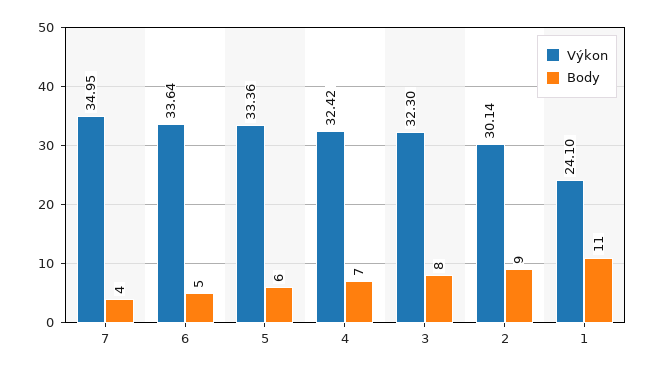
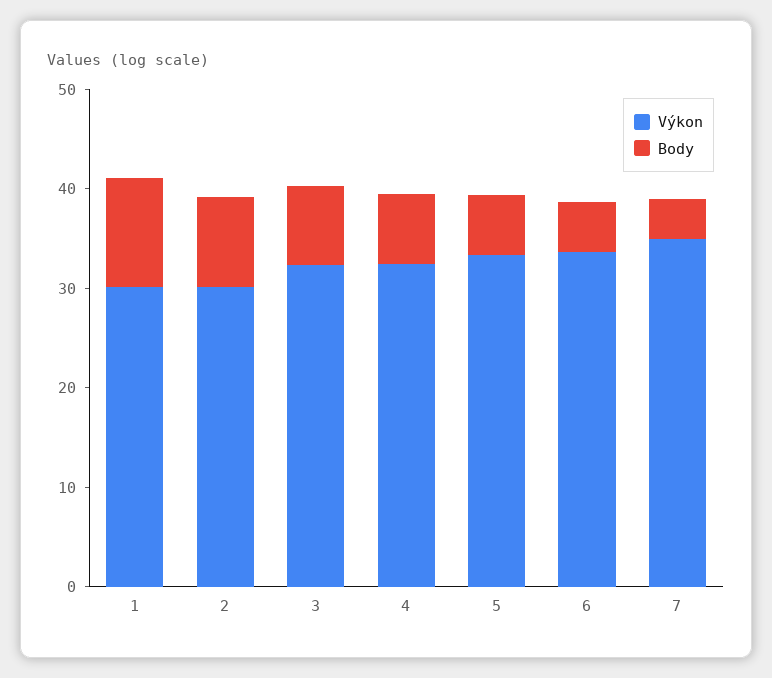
  {
    "Výkon": {
      "7": 34.95,
      "6": 33.64,
      "5": 33.36,
      "4": 32.42,
      "3": 32.3,
      "2": 30.14,
-     "1": 24.1
+     "1": 30
    },
    "Body": {
      "7": 4,
      "6": 5,
      "5": 6,
      "4": 7,
      "3": 8,
      "2": 9,
      "1": 11
    }
  }

